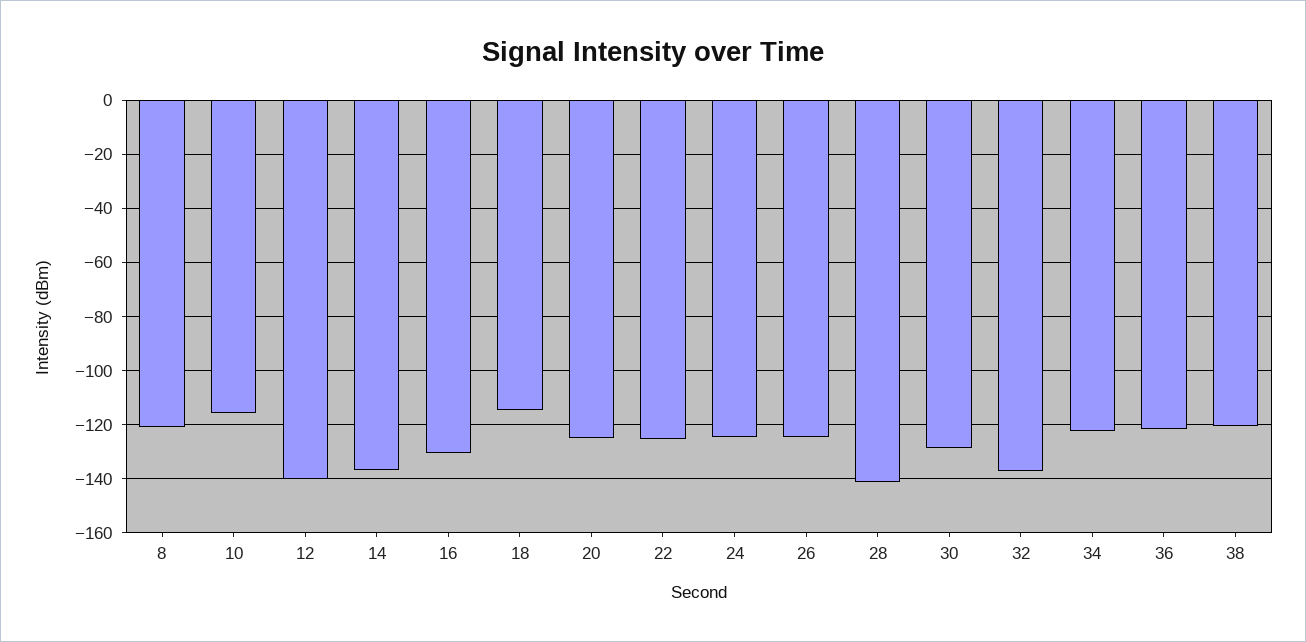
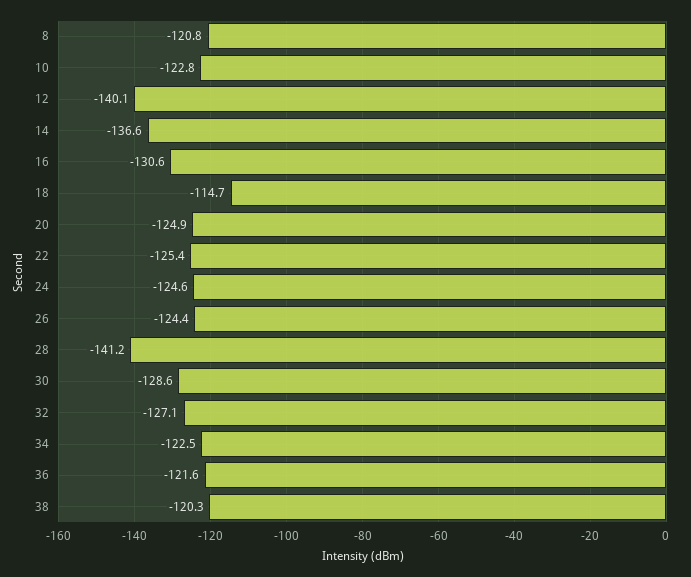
  {
    "8": -120.8,
-   "10": -115,
+   "10": -122.8,
    "12": -140.1,
    "14": -136.6,
    "16": -130.6,
    "18": -114.7,
    "20": -124.9,
    "22": -125.4,
    "24": -124.6,
    "26": -124.4,
    "28": -141.2,
    "30": -128.6,
-   "32": -137.5,
+   "32": -127.1,
    "34": -122.5,
    "36": -121.6,
    "38": -120.3
  }

